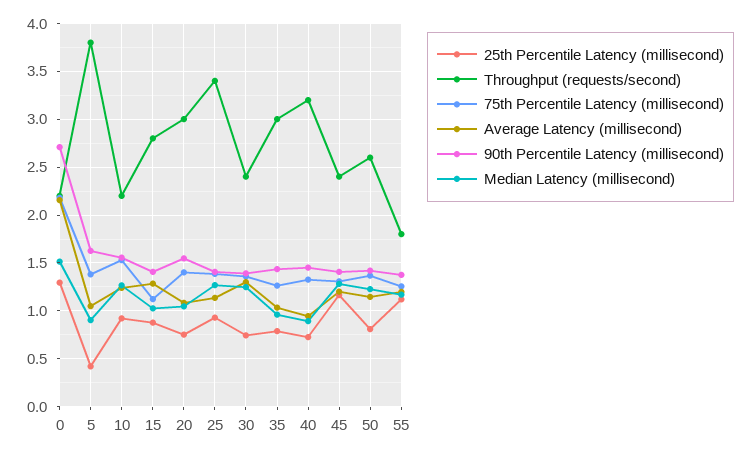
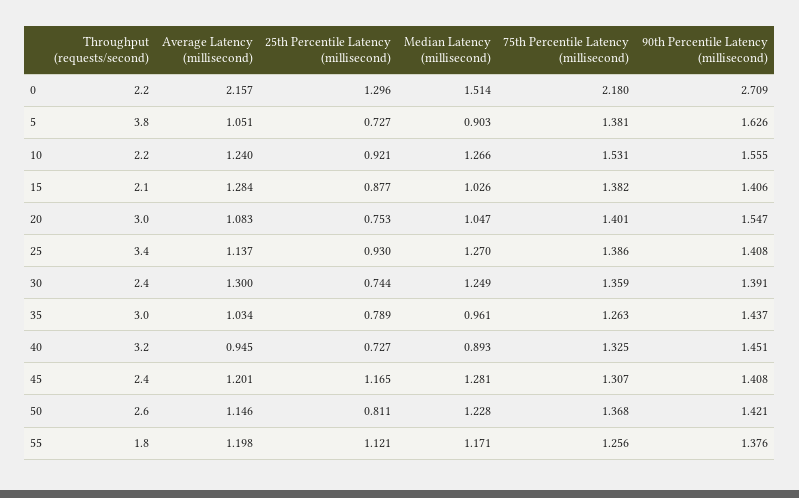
  {
    "25th Percentile Latency (millisecond)": {
      "0": 1.296,
-     "5": 0.4,
+     "5": 0.727,
      "10": 0.921,
      "15": 0.877,
      "20": 0.753,
      "25": 0.93,
      "30": 0.744,
      "35": 0.789,
      "40": 0.727,
      "45": 1.165,
      "50": 0.811,
      "55": 1.121
    },
    "Throughput (requests/second)": {
      "0": 2.2,
      "5": 3.8,
      "10": 2.2,
-     "15": 2.8,
+     "15": 2.1,
      "20": 3,
      "25": 3.4,
      "30": 2.4,
      "35": 3,
      "40": 3.2,
      "45": 2.4,
      "50": 2.6,
      "55": 1.8
    },
    "75th Percentile Latency (millisecond)": {
      "0": 2.18,
      "5": 1.381,
      "10": 1.531,
-     "15": 1.1,
+     "15": 1.382,
      "20": 1.401,
      "25": 1.386,
      "30": 1.359,
      "35": 1.263,
      "40": 1.325,
      "45": 1.307,
      "50": 1.368,
      "55": 1.256
    },
    "Average Latency (millisecond)": {
      "0": 2.157,
      "5": 1.051,
      "10": 1.24,
      "15": 1.284,
      "20": 1.083,
      "25": 1.137,
      "30": 1.3,
      "35": 1.034,
      "40": 0.945,
      "45": 1.201,
      "50": 1.146,
      "55": 1.198
    },
    "90th Percentile Latency (millisecond)": {
      "0": 2.709,
      "5": 1.626,
      "10": 1.555,
      "15": 1.406,
      "20": 1.547,
      "25": 1.408,
      "30": 1.391,
      "35": 1.437,
      "40": 1.451,
      "45": 1.408,
      "50": 1.421,
      "55": 1.376
    },
    "Median Latency (millisecond)": {
      "0": 1.514,
      "5": 0.903,
      "10": 1.266,
      "15": 1.026,
      "20": 1.047,
      "25": 1.27,
      "30": 1.249,
      "35": 0.961,
      "40": 0.893,
      "45": 1.281,
      "50": 1.228,
      "55": 1.171
    }
  }

